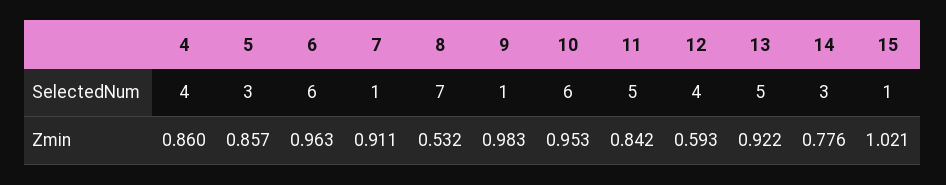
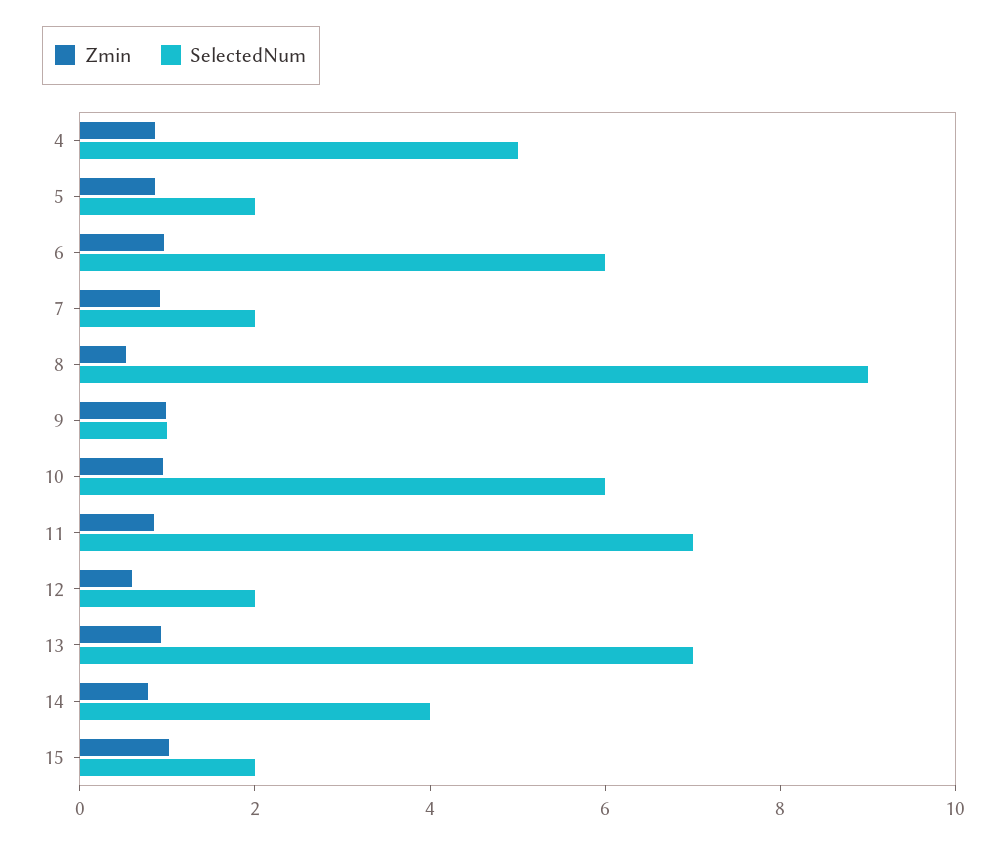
  {
    "SelectedNum": {
-     "4": 4,
+     "4": 5,
-     "5": 3,
+     "5": 2,
      "6": 6,
-     "7": 1,
+     "7": 2,
-     "8": 7,
+     "8": 9,
      "9": 1,
      "10": 6,
-     "11": 5,
+     "11": 7,
-     "12": 4,
+     "12": 2,
-     "13": 5,
+     "13": 7,
-     "14": 3,
+     "14": 4,
-     "15": 1
+     "15": 2
    },
    "Zmin": {
      "4": 0.86,
      "5": 0.857,
      "6": 0.963,
      "7": 0.911,
      "8": 0.532,
      "9": 0.983,
      "10": 0.953,
      "11": 0.842,
      "12": 0.593,
      "13": 0.922,
      "14": 0.776,
      "15": 1.021
    }
  }

